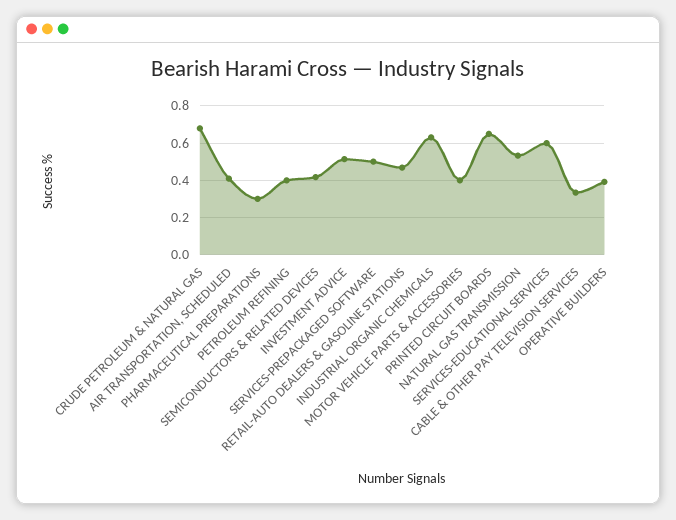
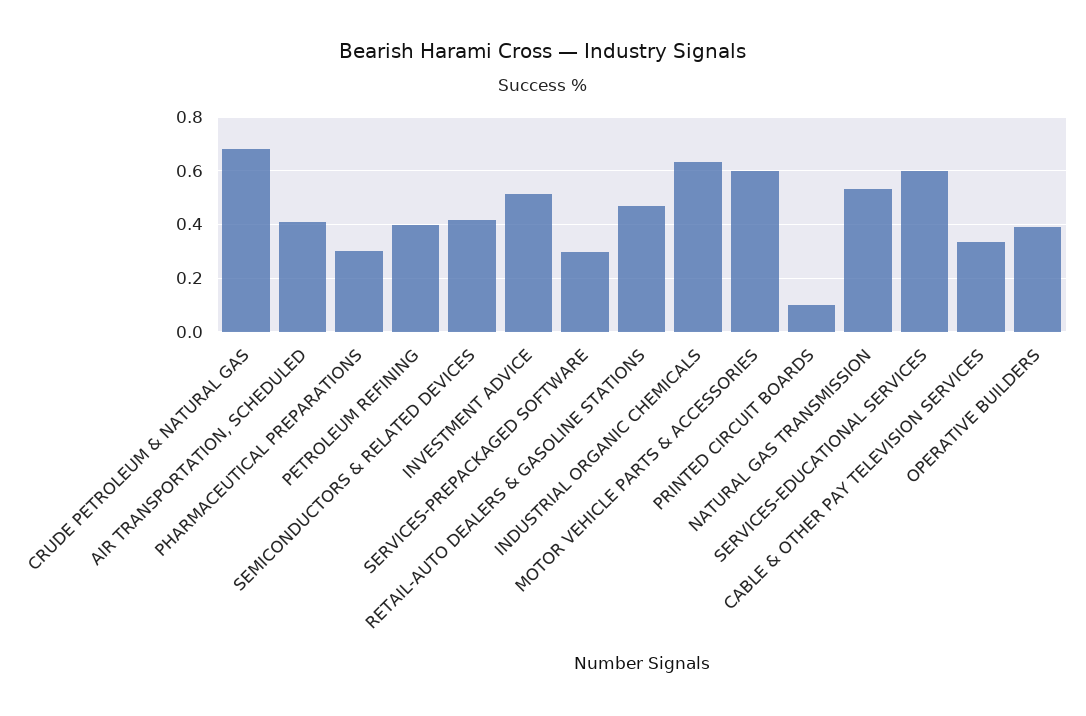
  {
    "CRUDE PETROLEUM & NATURAL GAS": 0.675,
    "AIR TRANSPORTATION, SCHEDULED": 0.4,
    "PHARMACEUTICAL PREPARATIONS": 0.3,
    "PETROLEUM REFINING": 0.4,
    "SEMICONDUCTORS & RELATED DEVICES": 0.425,
    "INVESTMENT ADVICE": 0.525,
-   "SERVICES-PREPACKAGED SOFTWARE": 0.5,
+   "SERVICES-PREPACKAGED SOFTWARE": 0.3,
    "RETAIL-AUTO DEALERS & GASOLINE STATIONS": 0.475,
    "INDUSTRIAL ORGANIC CHEMICALS": 0.625,
-   "MOTOR VEHICLE PARTS & ACCESSORIES": 0.4,
+   "MOTOR VEHICLE PARTS & ACCESSORIES": 0.6,
-   "PRINTED CIRCUIT BOARDS": 0.65,
+   "PRINTED CIRCUIT BOARDS": 0.1,
    "NATURAL GAS TRANSMISSION": 0.525,
    "SERVICES-EDUCATIONAL SERVICES": 0.6,
    "CABLE & OTHER PAY TELEVISION SERVICES": 0.325,
    "OPERATIVE BUILDERS": 0.4
  }

